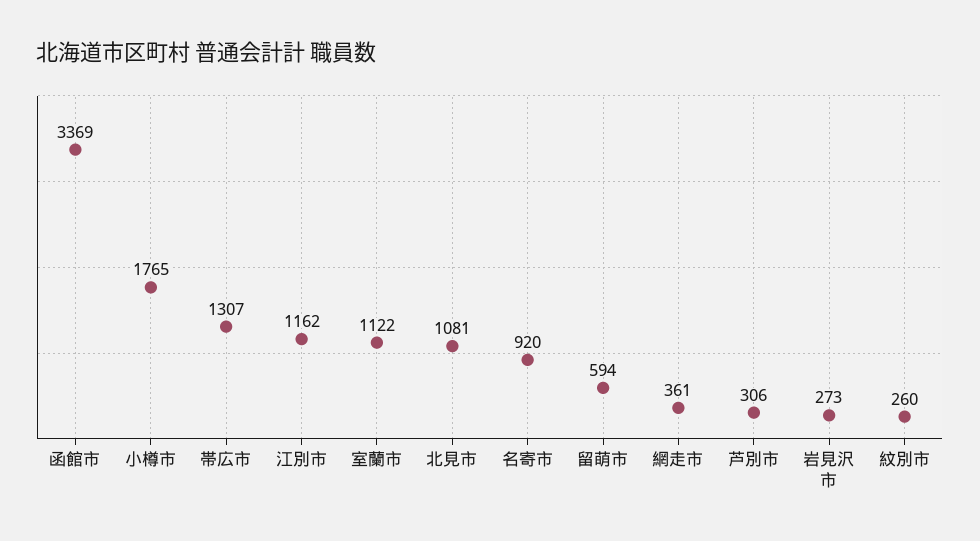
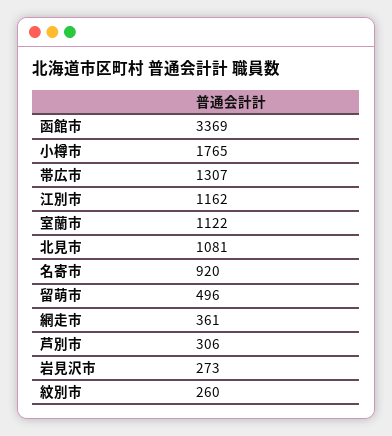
  {
    "函館市": 3369,
    "小樽市": 1765,
    "帯広市": 1307,
    "江別市": 1162,
    "室蘭市": 1122,
    "北見市": 1081,
    "名寄市": 920,
-   "留萌市": 594,
+   "留萌市": 496,
    "網走市": 361,
    "芦別市": 306,
    "岩見沢市": 273,
    "紋別市": 260
  }

